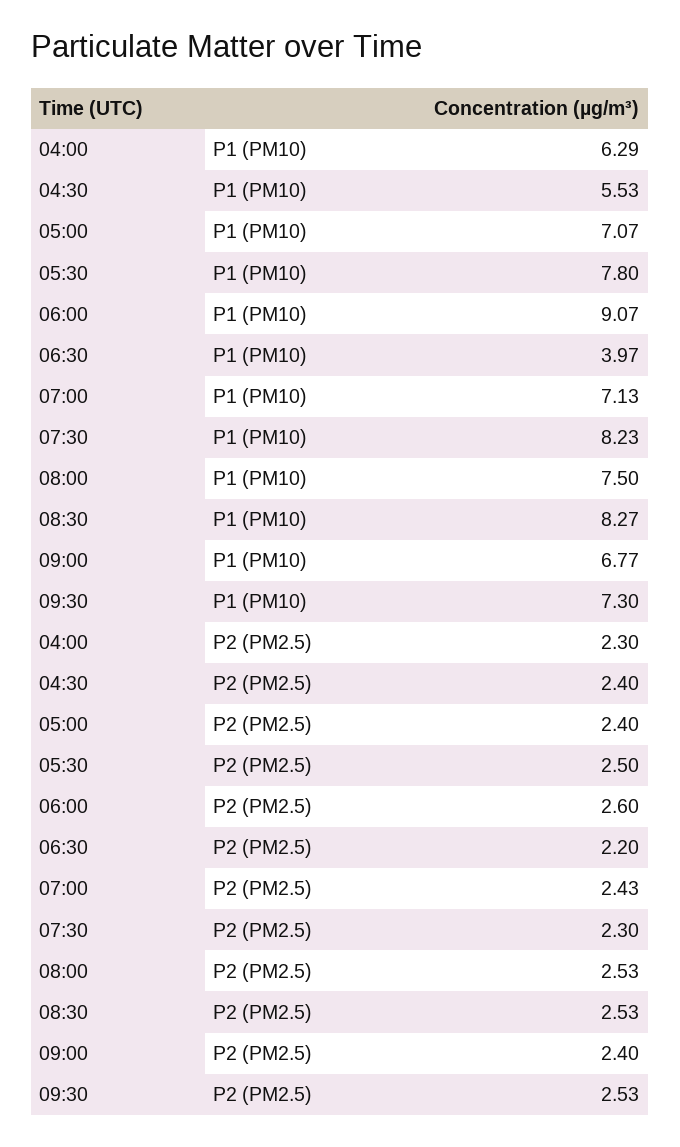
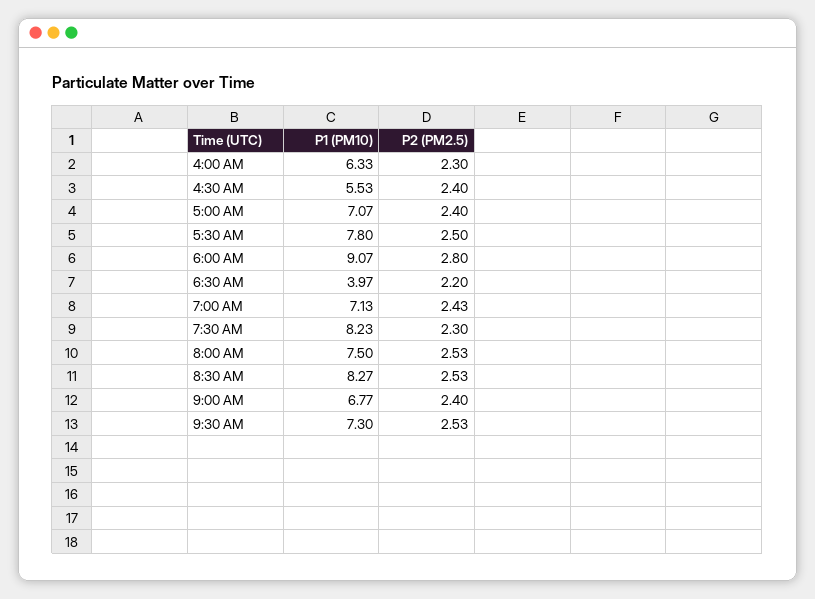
  {
    "04:00": {
-     "P1 (PM10)": 6.29,
+     "P1 (PM10)": 6.33,
      "P2 (PM2.5)": 2.3
    },
    "04:30": {
      "P1 (PM10)": 5.53,
      "P2 (PM2.5)": 2.4
    },
    "05:00": {
      "P1 (PM10)": 7.07,
      "P2 (PM2.5)": 2.4
    },
    "05:30": {
      "P1 (PM10)": 7.8,
      "P2 (PM2.5)": 2.5
    },
    "06:00": {
      "P1 (PM10)": 9.07,
-     "P2 (PM2.5)": 2.6
+     "P2 (PM2.5)": 2.8
    },
    "06:30": {
      "P1 (PM10)": 3.97,
      "P2 (PM2.5)": 2.2
    },
    "07:00": {
      "P1 (PM10)": 7.13,
      "P2 (PM2.5)": 2.43
    },
    "07:30": {
      "P1 (PM10)": 8.23,
      "P2 (PM2.5)": 2.3
    },
    "08:00": {
      "P1 (PM10)": 7.5,
      "P2 (PM2.5)": 2.53
    },
    "08:30": {
      "P1 (PM10)": 8.27,
      "P2 (PM2.5)": 2.53
    },
    "09:00": {
      "P1 (PM10)": 6.77,
      "P2 (PM2.5)": 2.4
    },
    "09:30": {
      "P1 (PM10)": 7.3,
      "P2 (PM2.5)": 2.53
    }
  }

